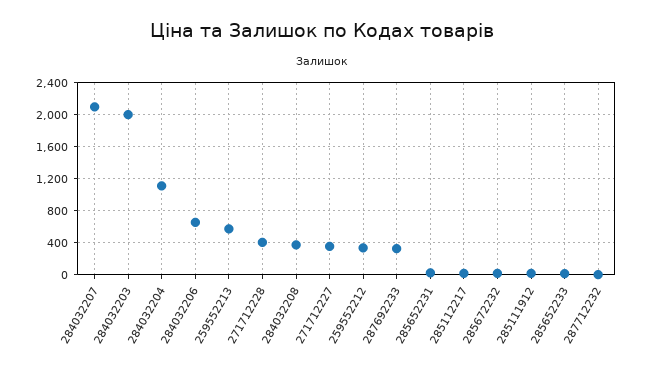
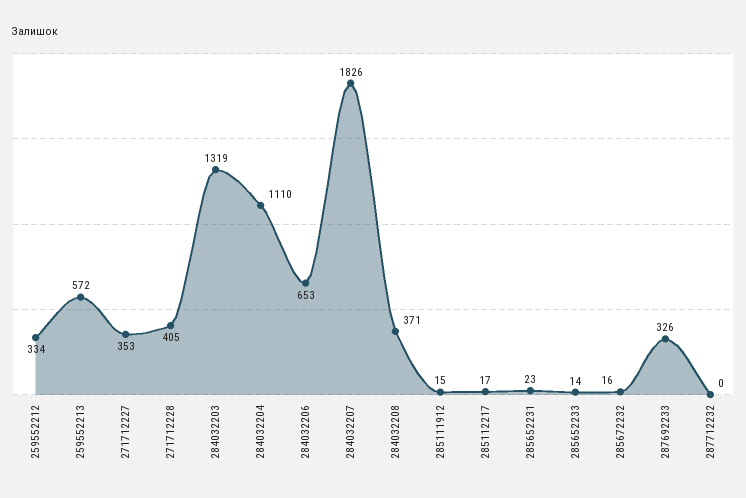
  {
-   "284032207": 2100,
+   "284032207": 1826,
-   "284032203": 2000,
+   "284032203": 1319,
    "284032204": 1110,
    "284032206": 653,
    "259552213": 572,
    "271712228": 405,
    "284032208": 371,
    "271712227": 353,
    "259552212": 334,
    "287692233": 326,
    "285652231": 23,
    "285112217": 17,
    "285672232": 16,
    "285111912": 15,
    "285652233": 14,
    "287712232": 0
  }

